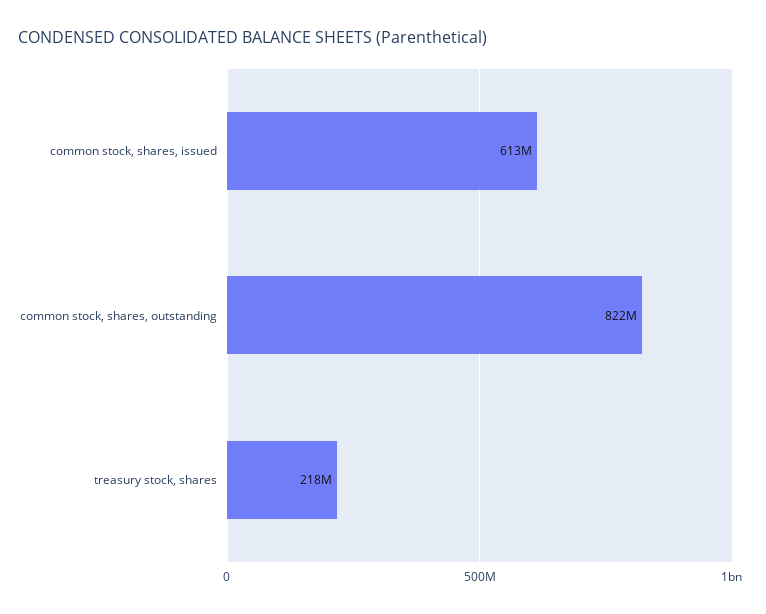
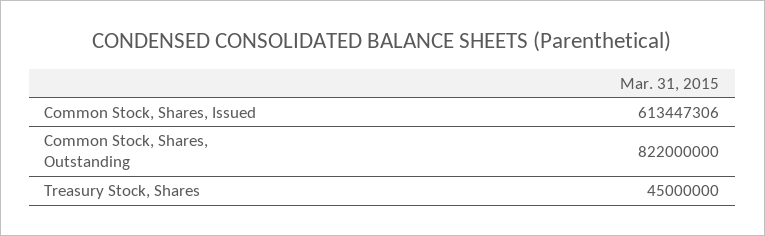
  {
    "common stock, shares, issued": 613447306,
    "common stock, shares, outstanding": 822000000,
-   "treasury stock, shares": 218000000
+   "treasury stock, shares": 45000000
  }

